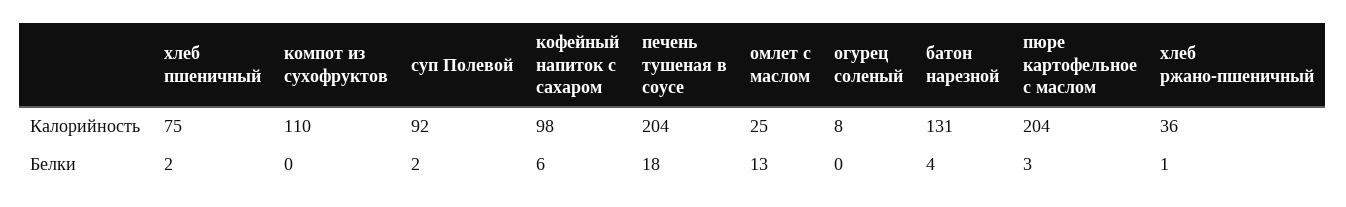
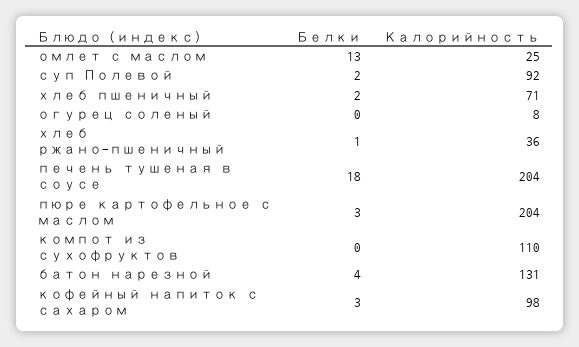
  {
    "хлеб пшеничный": {
-     "Калорийность": 75,
+     "Калорийность": 71,
      "Белки": 2
    },
    "компот из сухофруктов": {
      "Калорийность": 110,
      "Белки": 0
    },
    "суп Полевой": {
      "Калорийность": 92,
      "Белки": 2
    },
    "кофейный напиток с сахаром": {
      "Калорийность": 98,
-     "Белки": 6
+     "Белки": 3
    },
    "печень тушеная в соусе": {
      "Калорийность": 204,
      "Белки": 18
    },
    "омлет с маслом": {
      "Калорийность": 25,
      "Белки": 13
    },
    "огурец соленый": {
      "Калорийность": 8,
      "Белки": 0
    },
    "батон нарезной": {
      "Калорийность": 131,
      "Белки": 4
    },
    "пюре картофельное с маслом": {
      "Калорийность": 204,
      "Белки": 3
    },
    "хлеб ржано-пшеничный": {
      "Калорийность": 36,
      "Белки": 1
    }
  }

